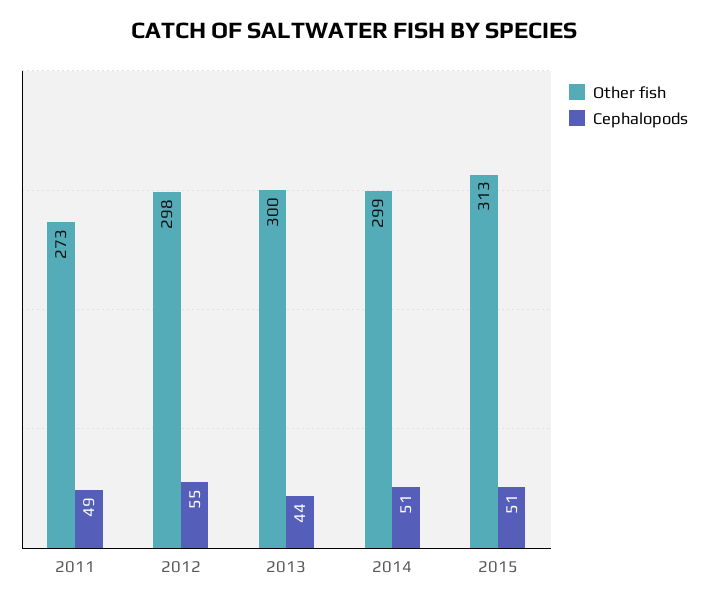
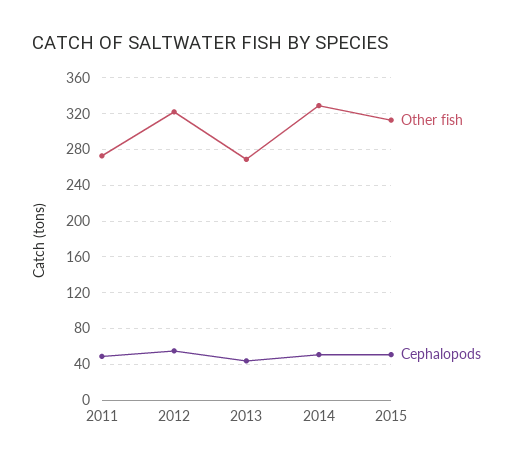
  {
    "Other fish": {
      "2011": 273,
-     "2012": 298,
+     "2012": 320,
-     "2013": 300,
+     "2013": 270,
-     "2014": 299,
+     "2014": 330,
      "2015": 313
    },
    "Cephalopods": {
      "2011": 49,
      "2012": 55,
      "2013": 44,
      "2014": 51,
      "2015": 51
    }
  }

